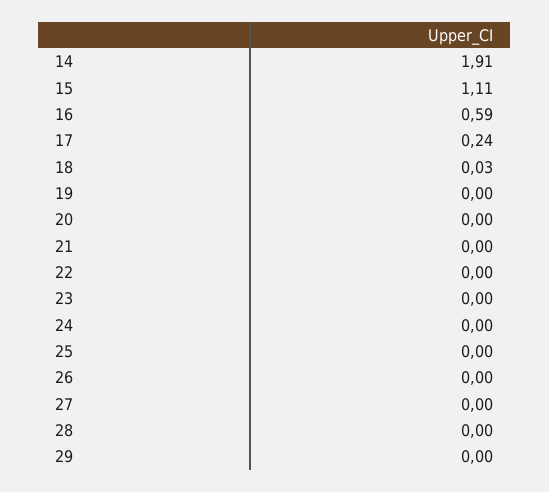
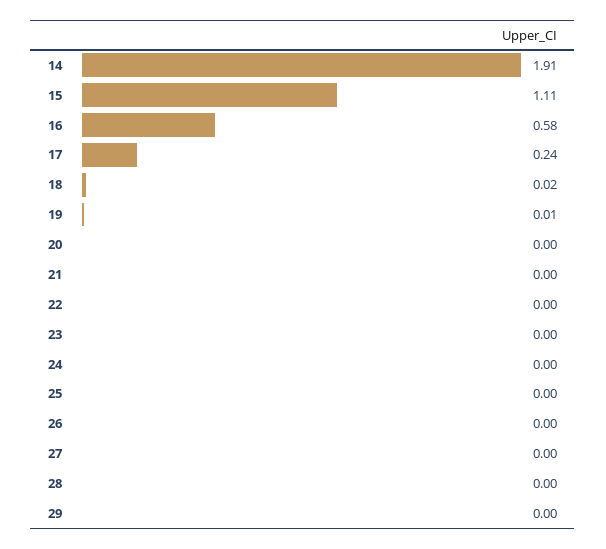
  {
    "14": 1.91,
    "15": 1.11,
-   "16": 0.59,
+   "16": 0.58,
    "17": 0.24,
-   "18": 0.03,
+   "18": 0.02,
-   "19": 0,
+   "19": 0.01,
    "20": 0,
    "21": 0,
    "22": 0,
    "23": 0,
    "24": 0,
    "25": 0,
    "26": 0,
    "27": 0,
    "28": 0,
    "29": 0
  }

